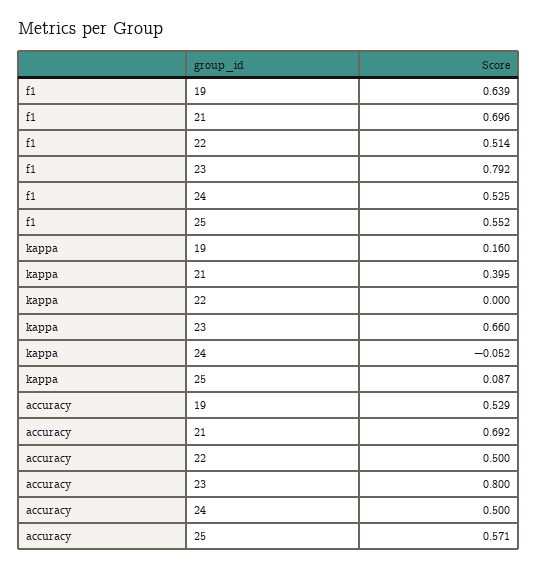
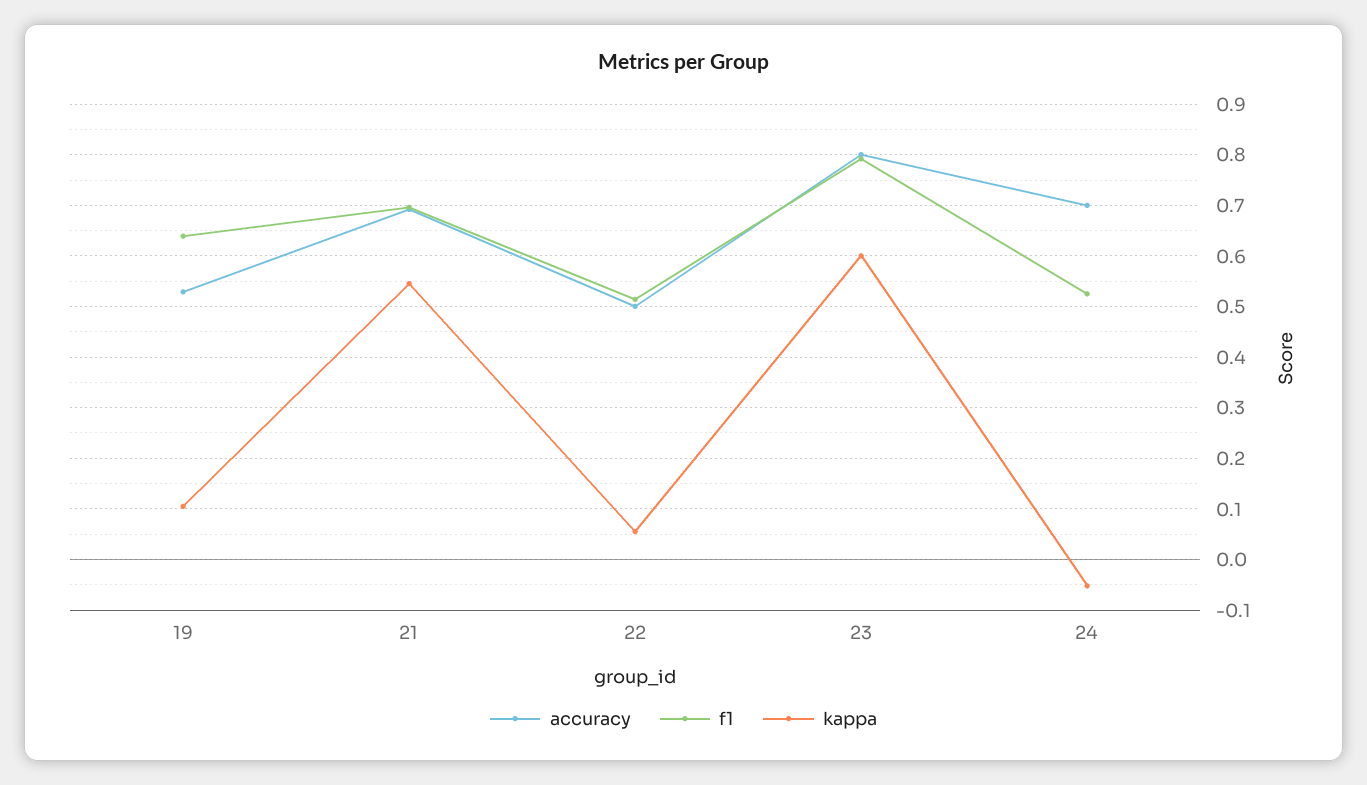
  {
    "f1": {
      "19": 0.639,
      "21": 0.696,
      "22": 0.514,
      "23": 0.792,
-     "24": 0.525,
+     "24": 0.525
-     "25": 0.552
    },
    "kappa": {
-     "19": 0.16,
+     "19": 0.1,
-     "21": 0.395,
+     "21": 0.54,
-     "22": 0,
+     "22": 0.06,
-     "23": 0.66,
+     "23": 0.6,
-     "24": -0.052,
+     "24": -0.052
-     "25": 0.087
    },
    "accuracy": {
      "19": 0.529,
      "21": 0.692,
      "22": 0.5,
      "23": 0.8,
-     "24": 0.5,
+     "24": 0.7
-     "25": 0.571
    }
  }

